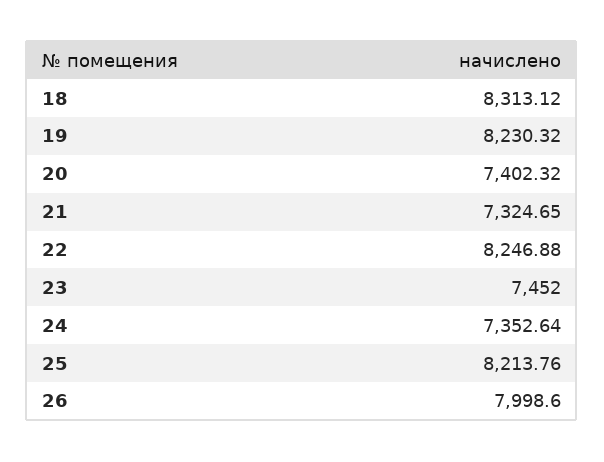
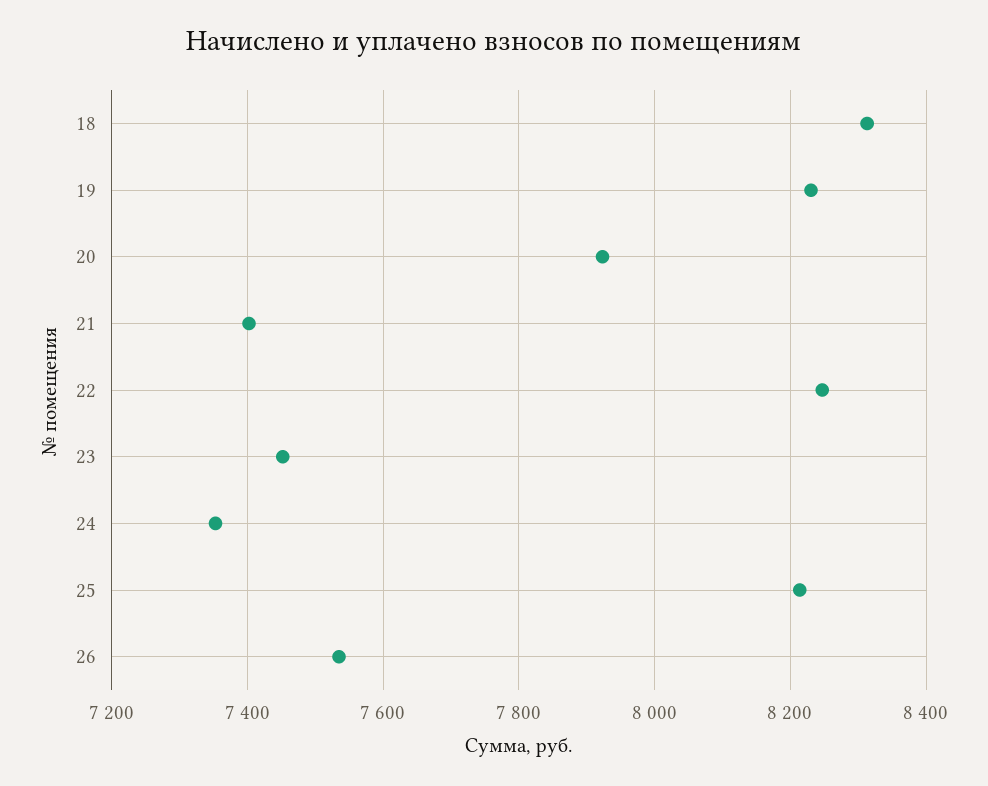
  {
    "18": 8313.12,
    "19": 8230.32,
-   "20": 7402.32,
+   "20": 7920,
-   "21": 7324.65,
+   "21": 7400,
    "22": 8246.88,
    "23": 7452,
    "24": 7352.64,
    "25": 8213.76,
-   "26": 7998.6
+   "26": 7540
  }

